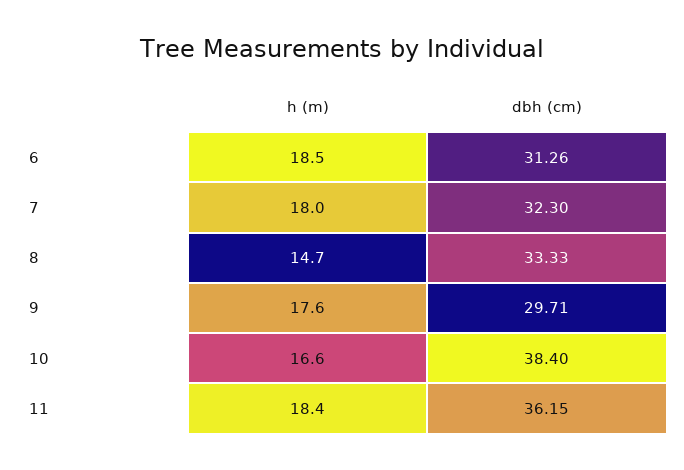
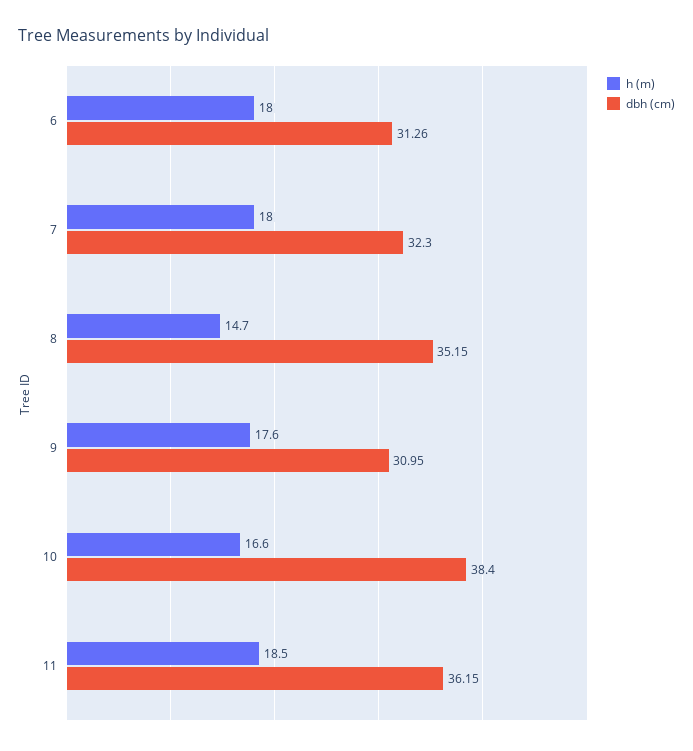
  {
    "h (m)": {
-     "6": 18.5,
+     "6": 18,
      "7": 18,
      "8": 14.7,
      "9": 17.6,
      "10": 16.6,
-     "11": 18.4
+     "11": 18.5
    },
    "dbh (cm)": {
      "6": 31.26,
      "7": 32.3,
-     "8": 33.33,
+     "8": 35.15,
-     "9": 29.71,
+     "9": 30.95,
      "10": 38.4,
      "11": 36.15
    }
  }

